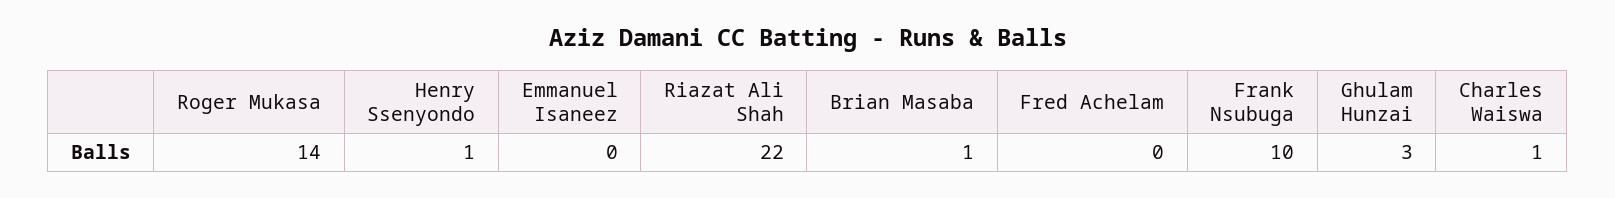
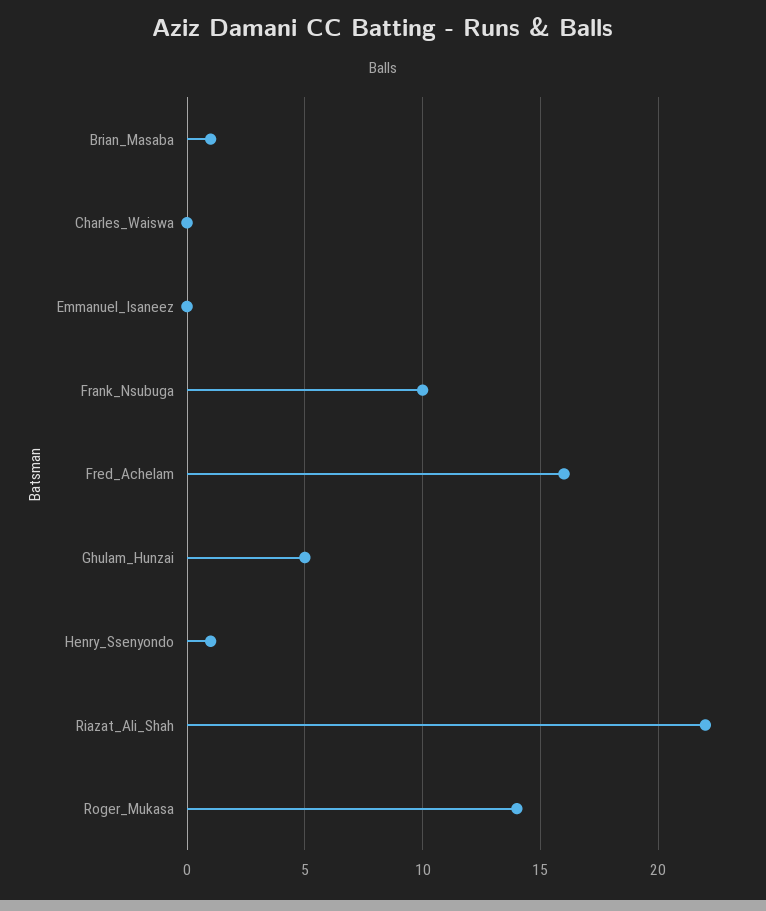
  {
    "Roger Mukasa": 14,
    "Henry Ssenyondo": 1,
    "Emmanuel Isaneez": 0,
    "Riazat Ali Shah": 22,
    "Brian Masaba": 1,
-   "Fred Achelam": 0,
+   "Fred Achelam": 16,
    "Frank Nsubuga": 10,
-   "Ghulam Hunzai": 3,
+   "Ghulam Hunzai": 5,
-   "Charles Waiswa": 1
+   "Charles Waiswa": 0
  }

